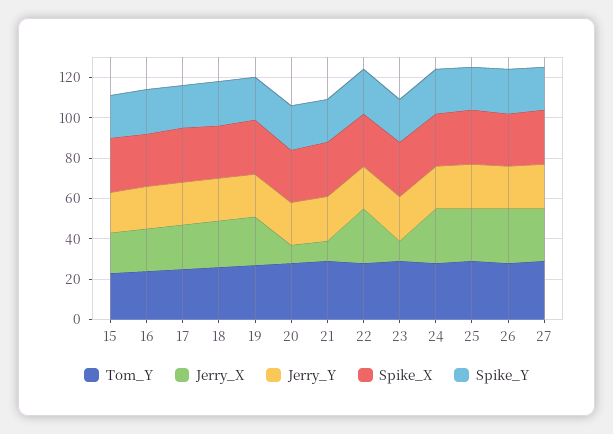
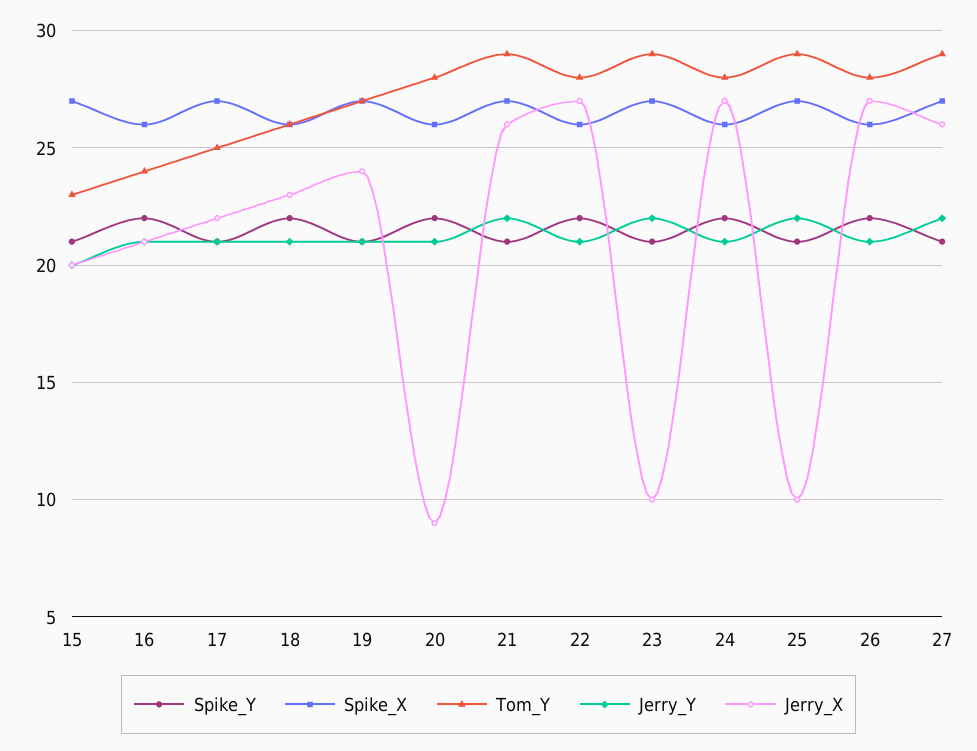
  {
    "Tom_Y": {
      "15": 23,
      "16": 24,
      "17": 25,
      "18": 26,
      "19": 27,
      "20": 28,
      "21": 29,
      "22": 28,
      "23": 29,
      "24": 28,
      "25": 29,
      "26": 28,
      "27": 29
    },
    "Jerry_X": {
      "15": 20,
      "16": 21,
      "17": 22,
      "18": 23,
      "19": 24,
      "20": 9,
-     "21": 10,
+     "21": 26,
      "22": 27,
      "23": 10,
      "24": 27,
-     "25": 25,
+     "25": 10,
      "26": 27,
      "27": 26
    },
    "Jerry_Y": {
      "15": 20,
      "16": 21,
      "17": 21,
      "18": 21,
      "19": 21,
      "20": 21,
      "21": 22,
      "22": 21,
      "23": 22,
      "24": 21,
      "25": 22,
      "26": 21,
      "27": 22
    },
    "Spike_X": {
      "15": 27,
      "16": 26,
      "17": 27,
      "18": 26,
      "19": 27,
      "20": 26,
      "21": 27,
      "22": 26,
      "23": 27,
      "24": 26,
      "25": 27,
      "26": 26,
      "27": 27
    },
    "Spike_Y": {
      "15": 21,
      "16": 22,
      "17": 21,
      "18": 22,
      "19": 21,
      "20": 22,
      "21": 21,
      "22": 22,
      "23": 21,
      "24": 22,
      "25": 21,
      "26": 22,
      "27": 21
    }
  }

